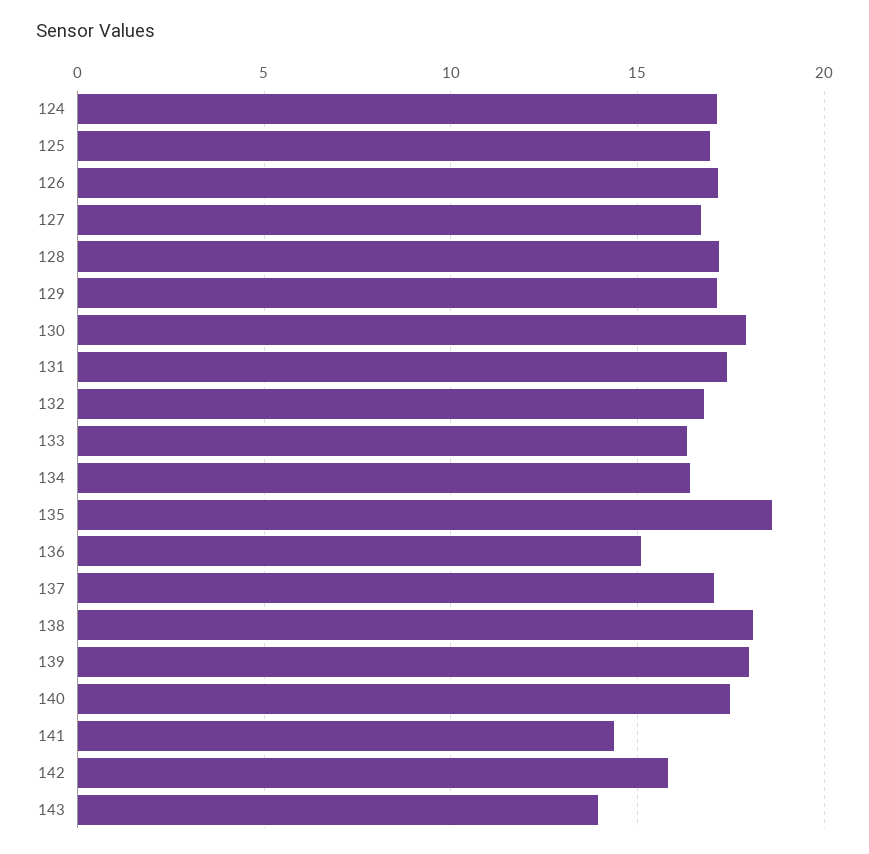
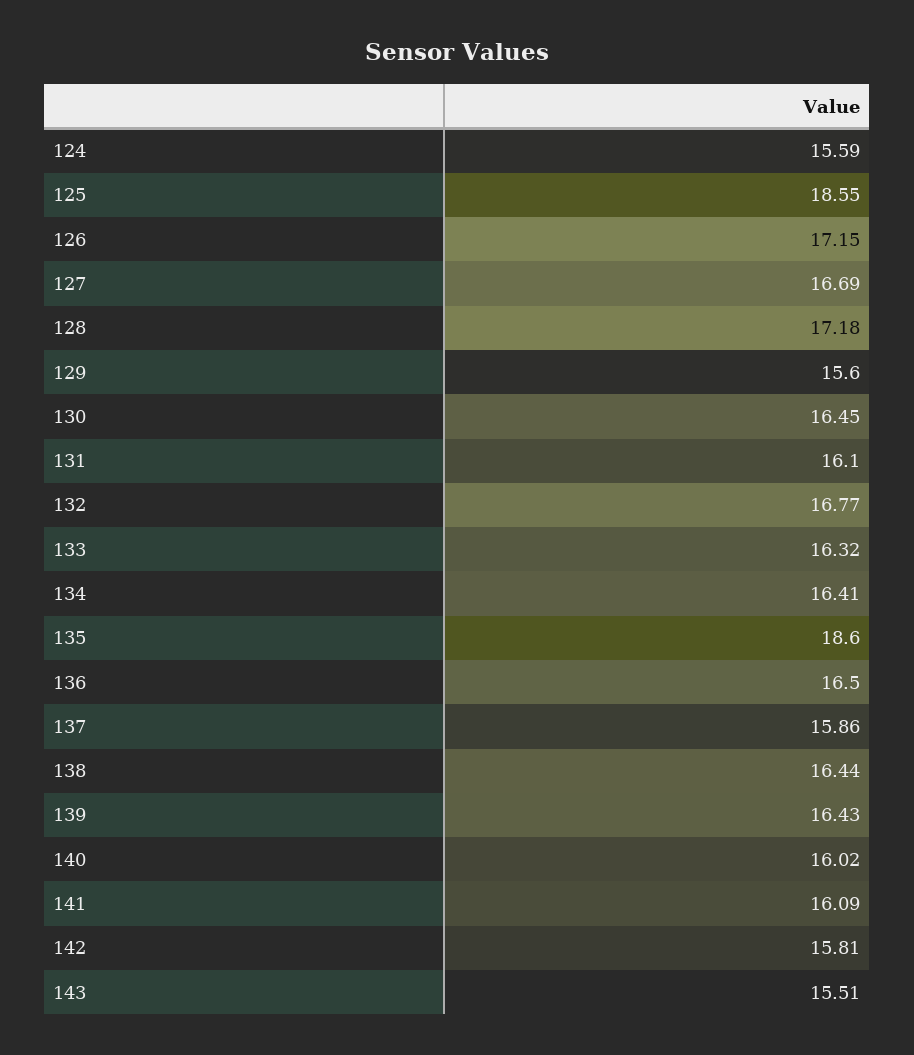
  {
-   "124": 17,
+   "124": 15.59,
-   "125": 17,
+   "125": 18.55,
    "126": 17.15,
    "127": 16.69,
    "128": 17.18,
-   "129": 17,
+   "129": 15.6,
-   "130": 18,
+   "130": 16.45,
-   "131": 17.5,
+   "131": 16.1,
    "132": 16.77,
    "133": 16.32,
    "134": 16.41,
    "135": 18.6,
-   "136": 15,
+   "136": 16.5,
-   "137": 17,
+   "137": 15.86,
-   "138": 18,
+   "138": 16.44,
-   "139": 18,
+   "139": 16.43,
-   "140": 17.5,
+   "140": 16.02,
-   "141": 14.5,
+   "141": 16.09,
    "142": 15.81,
-   "143": 14
+   "143": 15.51
  }

